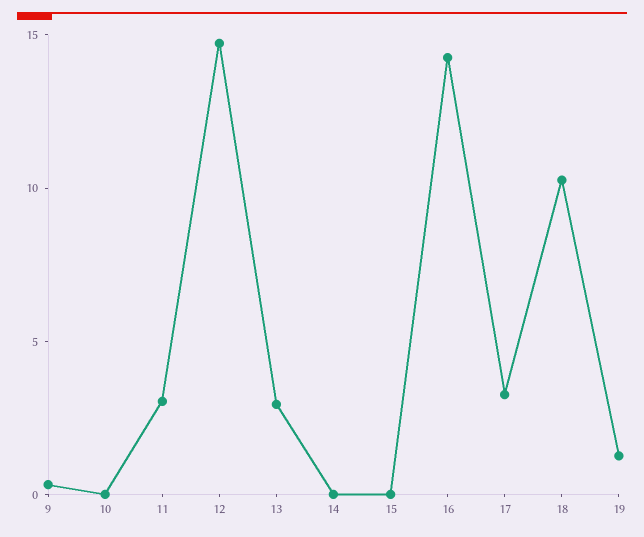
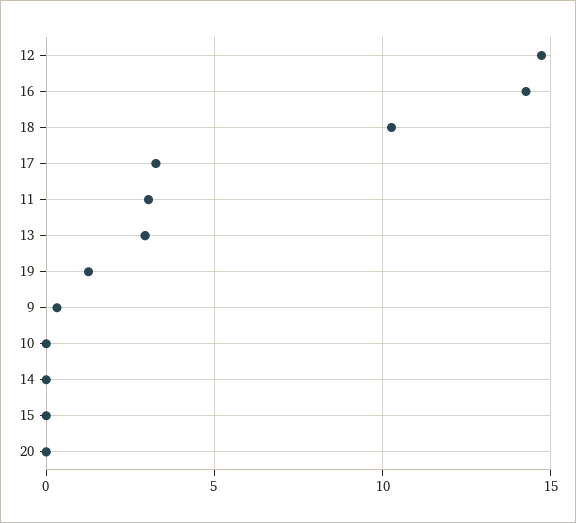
  {
    "9": 0.5,
    "10": 0,
    "11": 3,
    "12": 14.5,
    "13": 3,
    "14": 0,
    "15": 0,
    "16": 14.5,
    "17": 3.5,
    "18": 10.5,
-   "19": 1.5
+   "19": 1.5,
+   "20": 0
  }

